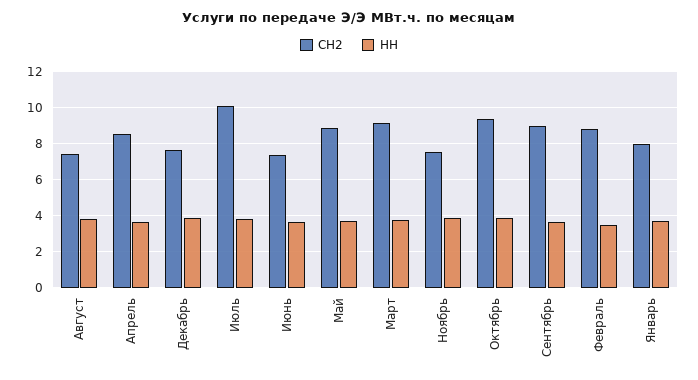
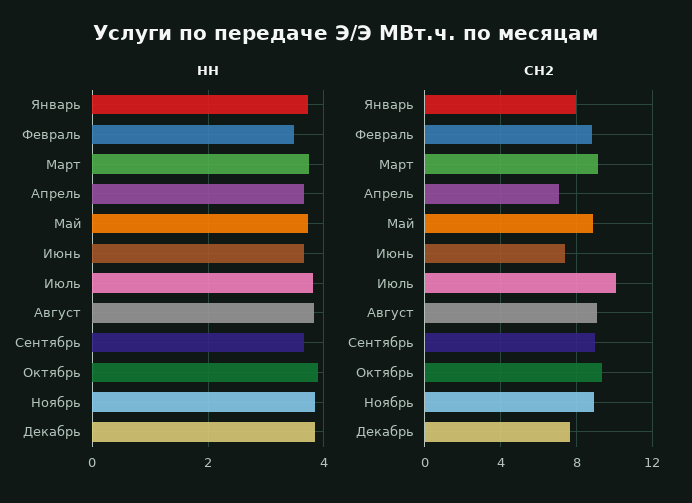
  {
    "СН2": {
-     "Август": 7.5,
+     "Август": 9,
-     "Апрель": 8.5,
+     "Апрель": 7,
      "Декабрь": 7.5,
      "Июль": 10,
      "Июнь": 7.5,
      "Май": 9,
      "Март": 9,
-     "Ноябрь": 7.5,
+     "Ноябрь": 9,
      "Октябрь": 9.5,
      "Сентябрь": 9,
      "Февраль": 9,
      "Январь": 8
    },
    "НН": {
      "Август": 3.8,
      "Апрель": 3.6,
      "Декабрь": 3.8,
      "Июль": 3.8,
      "Июнь": 3.6,
      "Май": 3.8,
      "Март": 3.8,
      "Ноябрь": 3.8,
      "Октябрь": 3.8,
      "Сентябрь": 3.6,
      "Февраль": 3.4,
      "Январь": 3.8
    }
  }

